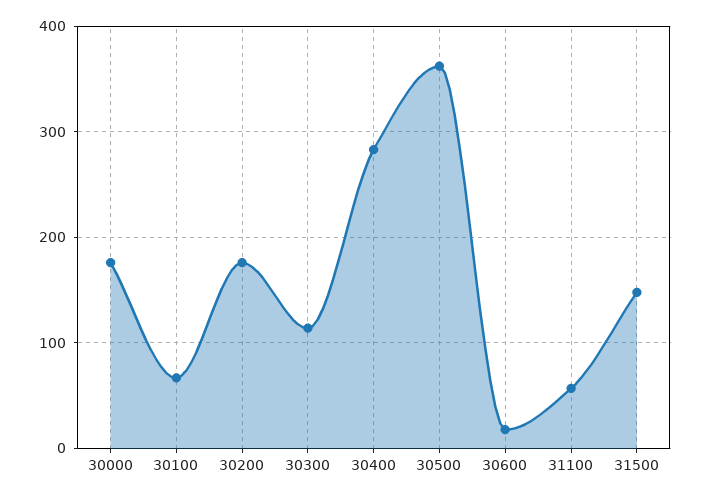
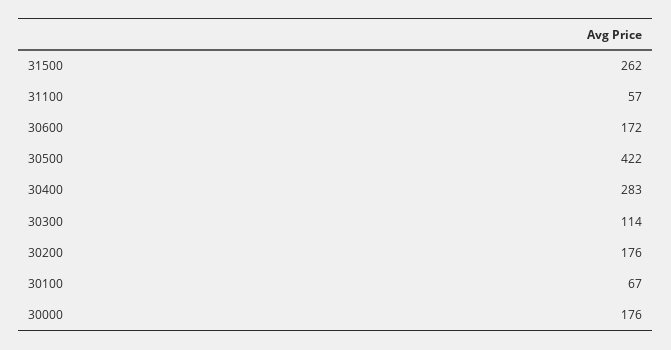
  {
    "30000": 176,
    "30100": 67,
    "30200": 176,
    "30300": 114,
    "30400": 283,
-   "30500": 360,
+   "30500": 422,
-   "30600": 20,
+   "30600": 172,
    "31100": 57,
-   "31500": 150
+   "31500": 262
  }

